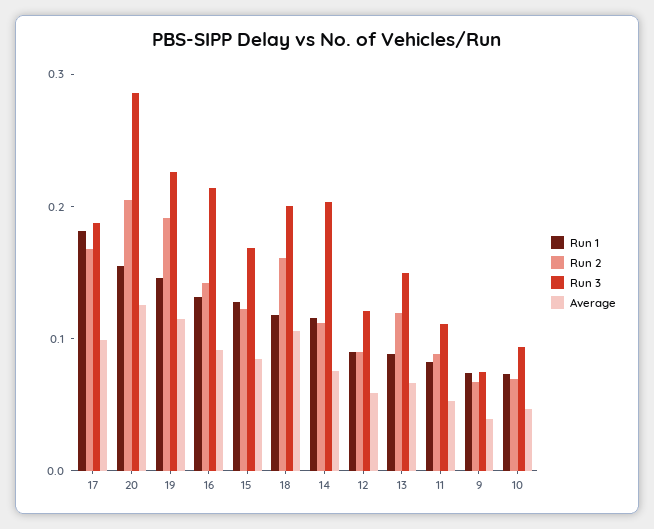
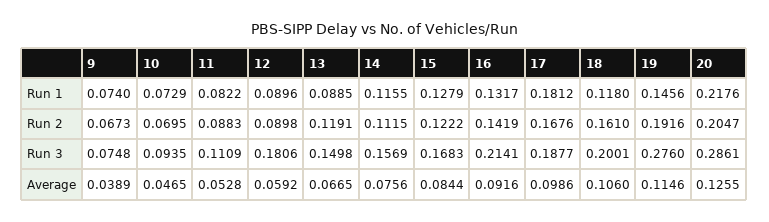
  {
    "Run 1": {
      "17": 0.1812,
-     "20": 0.16,
+     "20": 0.2176,
      "19": 0.1456,
      "16": 0.1317,
      "15": 0.1279,
      "18": 0.118,
      "14": 0.1155,
      "12": 0.0896,
      "13": 0.0885,
      "11": 0.0822,
      "9": 0.074,
      "10": 0.0729
    },
    "Run 2": {
      "17": 0.1676,
      "20": 0.2047,
      "19": 0.1916,
      "16": 0.1419,
      "15": 0.1222,
      "18": 0.161,
      "14": 0.1115,
      "12": 0.0898,
      "13": 0.1191,
      "11": 0.0883,
      "9": 0.0673,
      "10": 0.0695
    },
    "Run 3": {
      "17": 0.1877,
      "20": 0.2861,
-     "19": 0.22,
+     "19": 0.276,
      "16": 0.2141,
      "15": 0.1683,
      "18": 0.2001,
-     "14": 0.2,
+     "14": 0.1569,
-     "12": 0.12,
+     "12": 0.1806,
      "13": 0.1498,
      "11": 0.1109,
      "9": 0.0748,
      "10": 0.0935
    },
    "Average": {
      "17": 0.0986,
      "20": 0.1255,
      "19": 0.1146,
      "16": 0.0916,
      "15": 0.0844,
      "18": 0.106,
      "14": 0.0756,
      "12": 0.0592,
      "13": 0.0665,
      "11": 0.0528,
      "9": 0.0389,
      "10": 0.0465
    }
  }

